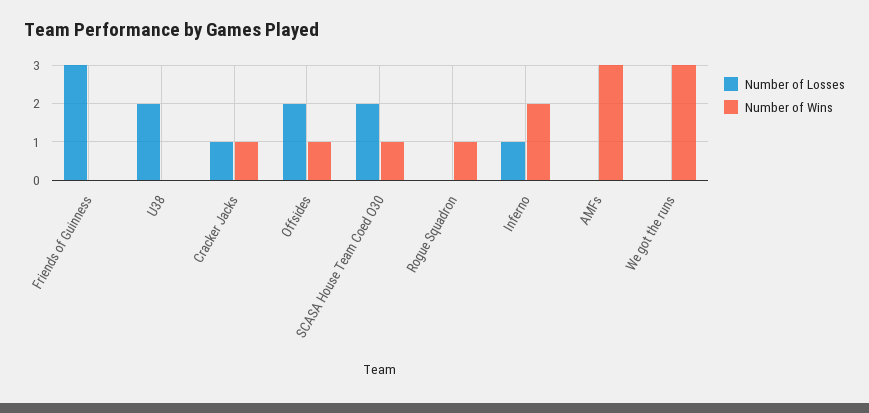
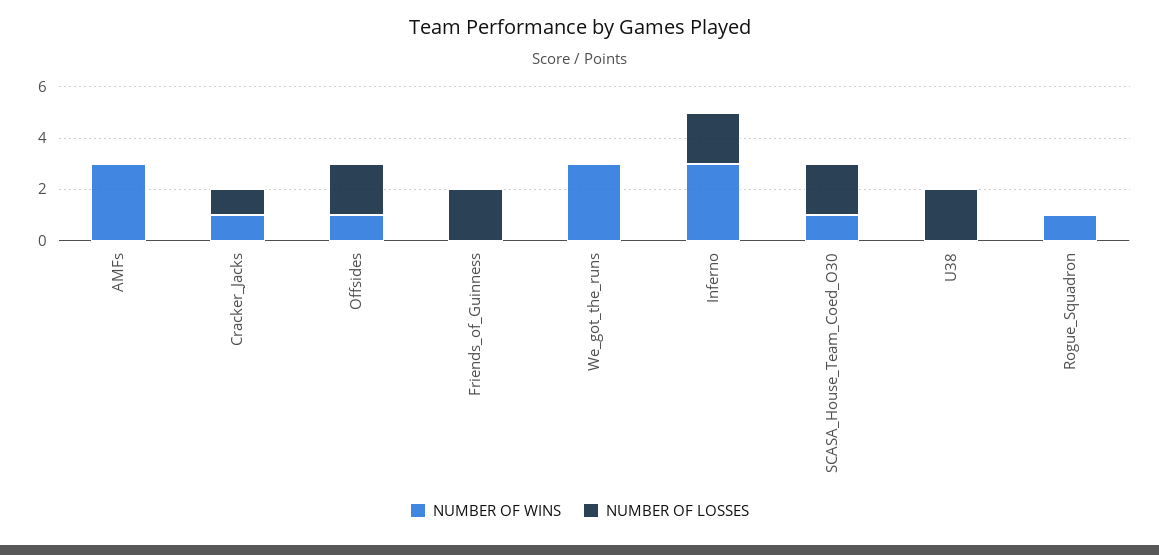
  {
    "Number of Losses": {
-     "Friends of Guinness": 3,
+     "Friends of Guinness": 2,
      "U38": 2,
      "Cracker Jacks": 1,
      "Offsides": 2,
      "SCASA House Team Coed O30": 2,
      "Rogue Squadron": 0,
-     "Inferno": 1,
+     "Inferno": 2,
      "AMFs": 0,
      "We got the runs": 0
    },
    "Number of Wins": {
      "Friends of Guinness": 0,
      "U38": 0,
      "Cracker Jacks": 1,
      "Offsides": 1,
      "SCASA House Team Coed O30": 1,
      "Rogue Squadron": 1,
-     "Inferno": 2,
+     "Inferno": 3,
      "AMFs": 3,
      "We got the runs": 3
    }
  }

